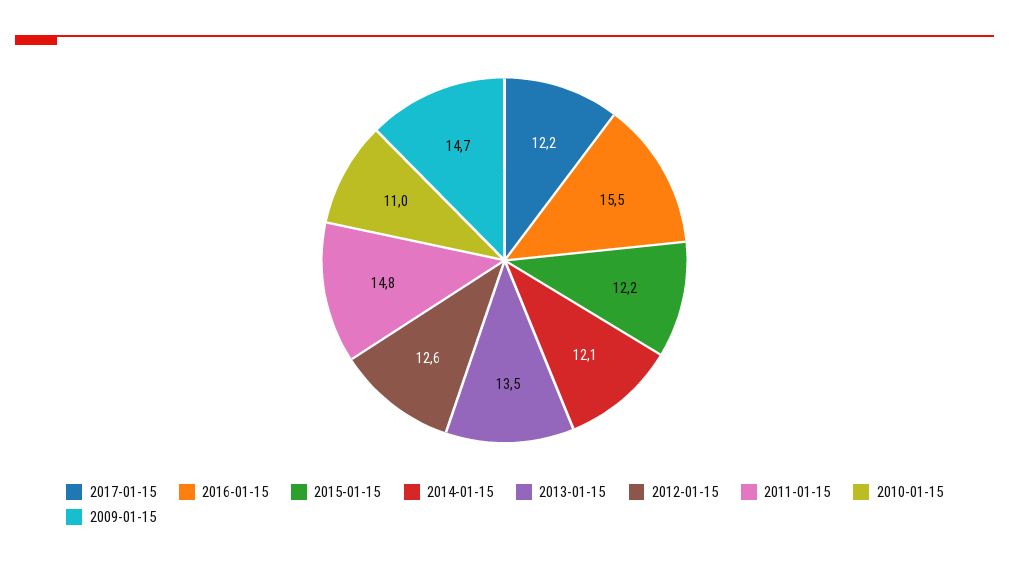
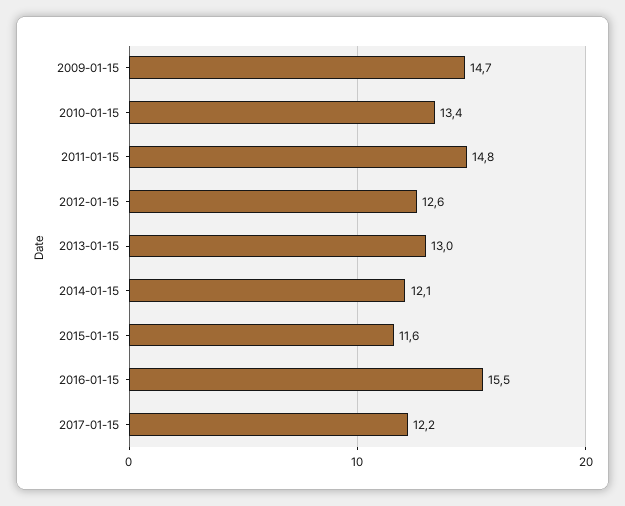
  {
    "2017-01-15": 12.2,
    "2016-01-15": 15.5,
-   "2015-01-15": 12.2,
+   "2015-01-15": 11.6,
    "2014-01-15": 12.1,
-   "2013-01-15": 13.5,
+   "2013-01-15": 13,
    "2012-01-15": 12.6,
    "2011-01-15": 14.8,
-   "2010-01-15": 11,
+   "2010-01-15": 13.4,
    "2009-01-15": 14.7
  }

